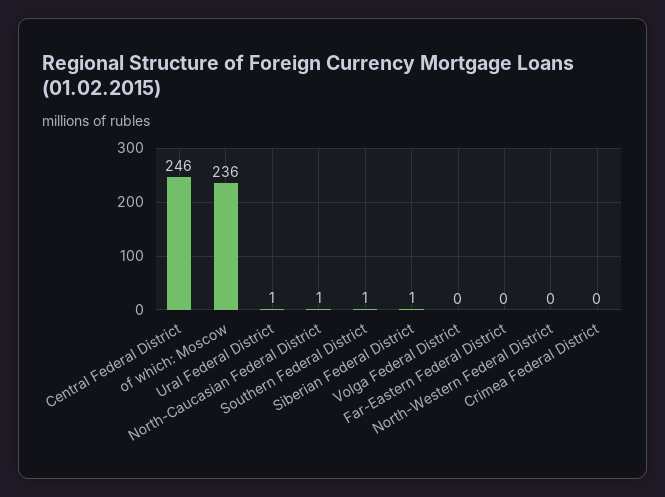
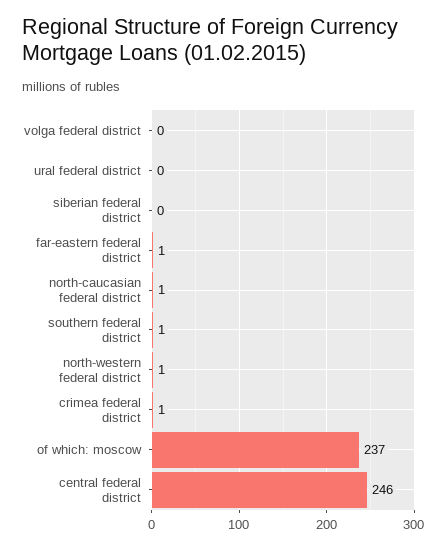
  {
    "Central Federal District": 246,
-   "of which: Moscow": 236,
+   "of which: Moscow": 237,
-   "Ural Federal District": 1,
+   "Ural Federal District": 0,
    "North-Caucasian Federal District": 1,
    "Southern Federal District": 1,
-   "Siberian Federal District": 1,
+   "Siberian Federal District": 0,
    "Volga Federal District": 0,
-   "Far-Eastern Federal District": 0,
+   "Far-Eastern Federal District": 1,
-   "North-Western Federal District": 0,
+   "North-Western Federal District": 1,
-   "Crimea Federal District": 0
+   "Crimea Federal District": 1
  }

